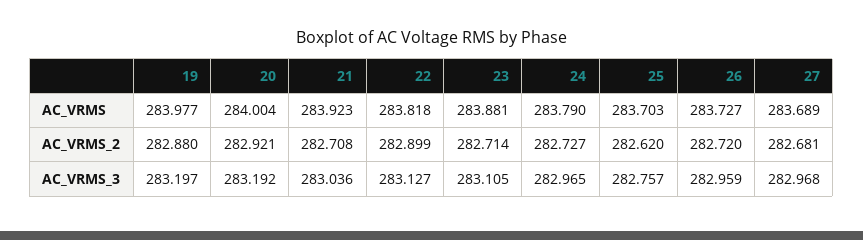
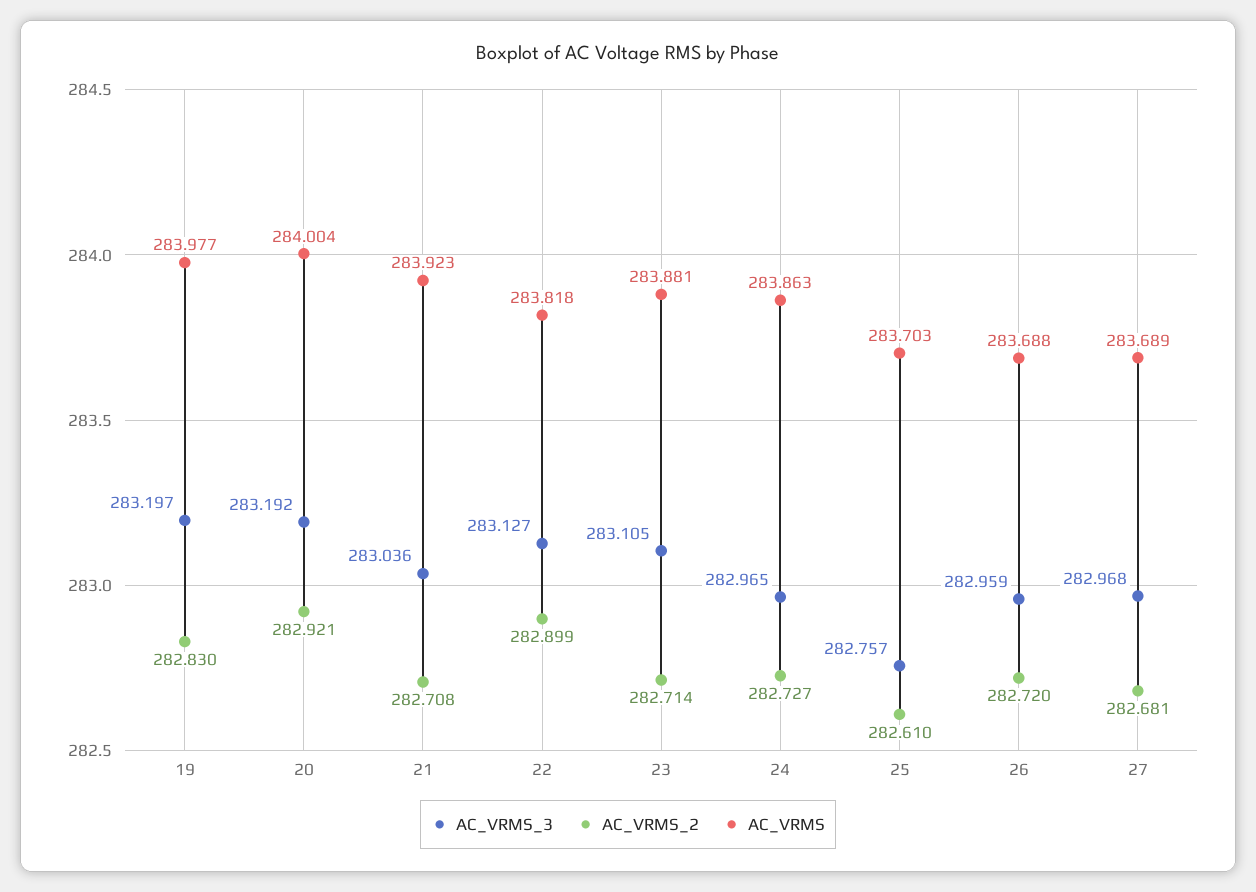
  {
    "AC_VRMS": {
      "19": 283.977,
      "20": 284.004,
      "21": 283.923,
      "22": 283.818,
      "23": 283.881,
-     "24": 283.79,
+     "24": 283.863,
      "25": 283.703,
-     "26": 283.727,
+     "26": 283.688,
      "27": 283.689
    },
    "AC_VRMS_2": {
-     "19": 282.88,
+     "19": 282.83,
      "20": 282.921,
      "21": 282.708,
      "22": 282.899,
      "23": 282.714,
      "24": 282.727,
-     "25": 282.62,
+     "25": 282.61,
      "26": 282.72,
      "27": 282.681
    },
    "AC_VRMS_3": {
      "19": 283.197,
      "20": 283.192,
      "21": 283.036,
      "22": 283.127,
      "23": 283.105,
      "24": 282.965,
      "25": 282.757,
      "26": 282.959,
      "27": 282.968
    }
  }

